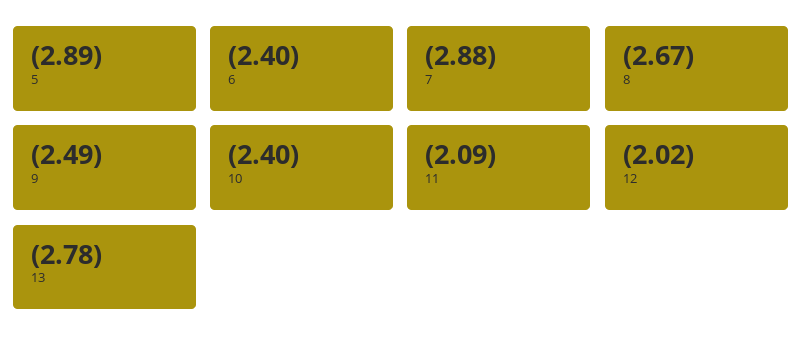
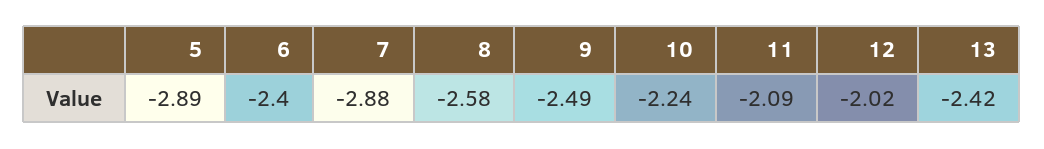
  {
    "5": -2.89,
    "6": -2.4,
    "7": -2.88,
-   "8": -2.67,
+   "8": -2.58,
    "9": -2.49,
-   "10": -2.4,
+   "10": -2.24,
    "11": -2.09,
    "12": -2.02,
-   "13": -2.78
+   "13": -2.42
  }

